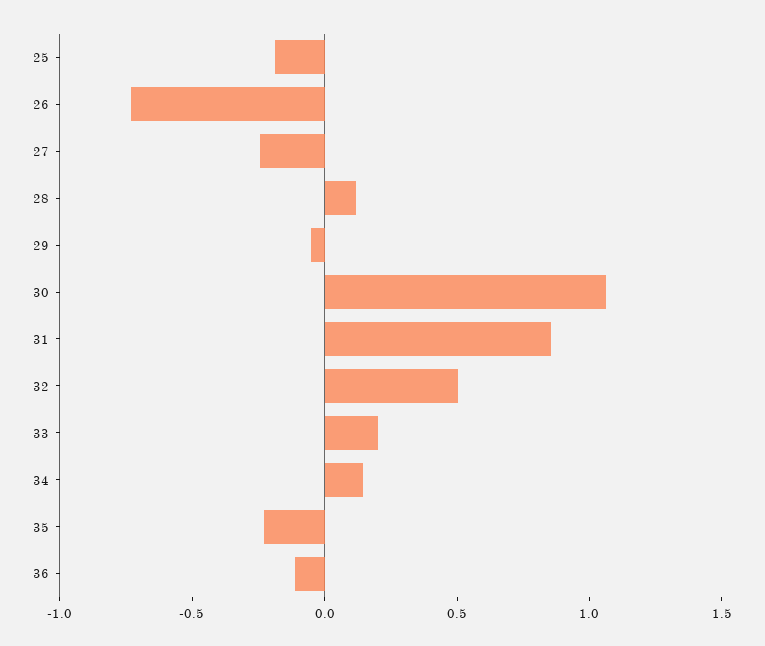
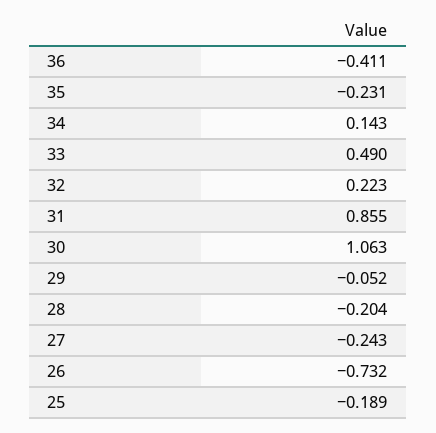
  {
    "25": -0.189,
    "26": -0.732,
    "27": -0.243,
-   "28": 0.1,
+   "28": -0.204,
    "29": -0.052,
    "30": 1.063,
    "31": 0.855,
-   "32": 0.5,
+   "32": 0.223,
-   "33": 0.2,
+   "33": 0.49,
    "34": 0.143,
    "35": -0.231,
-   "36": -0.1
+   "36": -0.411
  }

